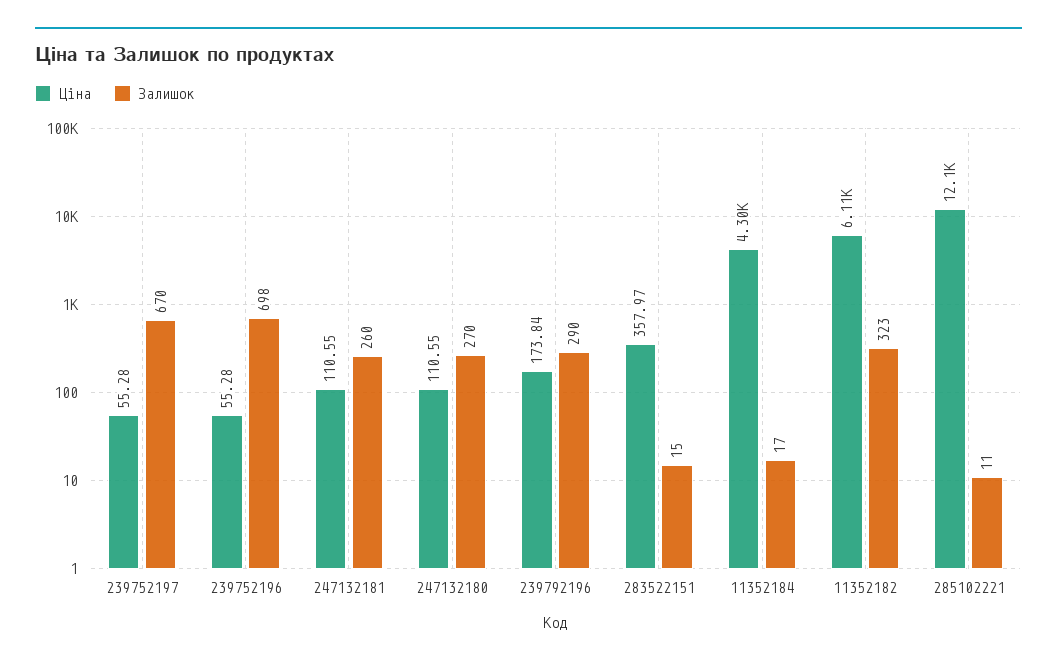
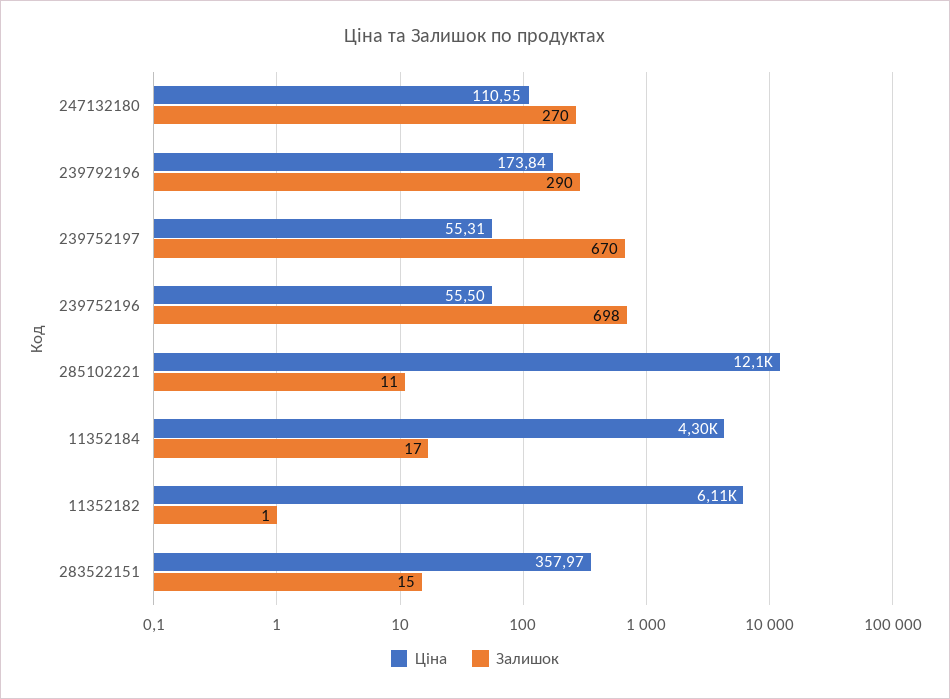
  {
    "Ціна": {
-     "239752197": 55.28,
+     "239752197": 55.31,
-     "239752196": 55.28,
+     "239752196": 55.5,
-     "247132181": 110.55,
      "247132180": 110.55,
      "239792196": 173.84,
      "283522151": 357.97,
      "11352184": 4300,
      "11352182": 6110,
      "285102221": 12100
    },
    "Залишок": {
      "239752197": 670,
      "239752196": 698,
-     "247132181": 260,
      "247132180": 270,
      "239792196": 290,
      "283522151": 15,
      "11352184": 17,
-     "11352182": 323,
+     "11352182": 1,
      "285102221": 11
    }
  }

